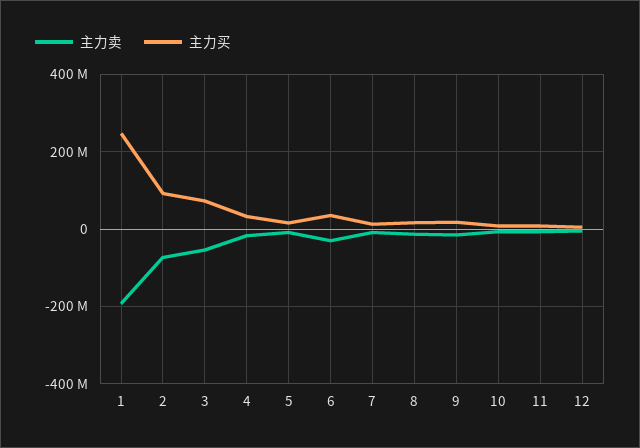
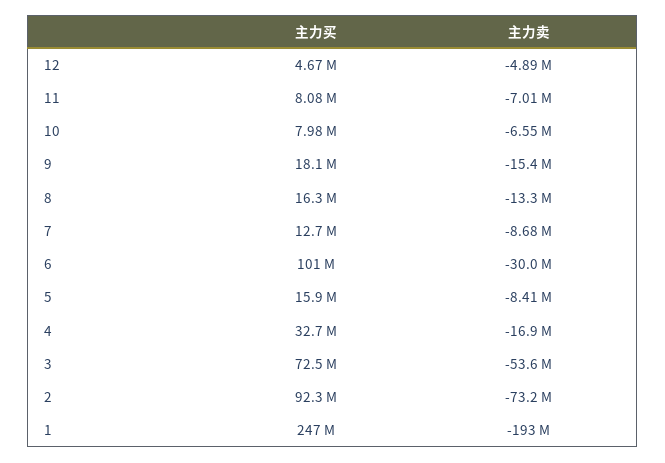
  {
    "主力卖": {
      "1": -193000000,
      "2": -73200000,
      "3": -53600000,
      "4": -16900000,
      "5": -8410000,
      "6": -30000000,
      "7": -8680000,
      "8": -13300000,
      "9": -15400000,
      "10": -6550000,
      "11": -7010000,
      "12": -4890000
    },
    "主力买": {
      "1": 247000000,
      "2": 92300000,
      "3": 72500000,
      "4": 32700000,
      "5": 15900000,
-     "6": 40000000,
+     "6": 101000000,
      "7": 12700000,
      "8": 16300000,
      "9": 18100000,
      "10": 7980000,
      "11": 8080000,
      "12": 4670000
    }
  }

